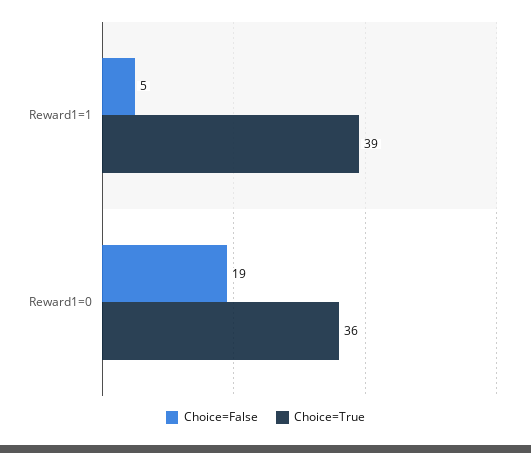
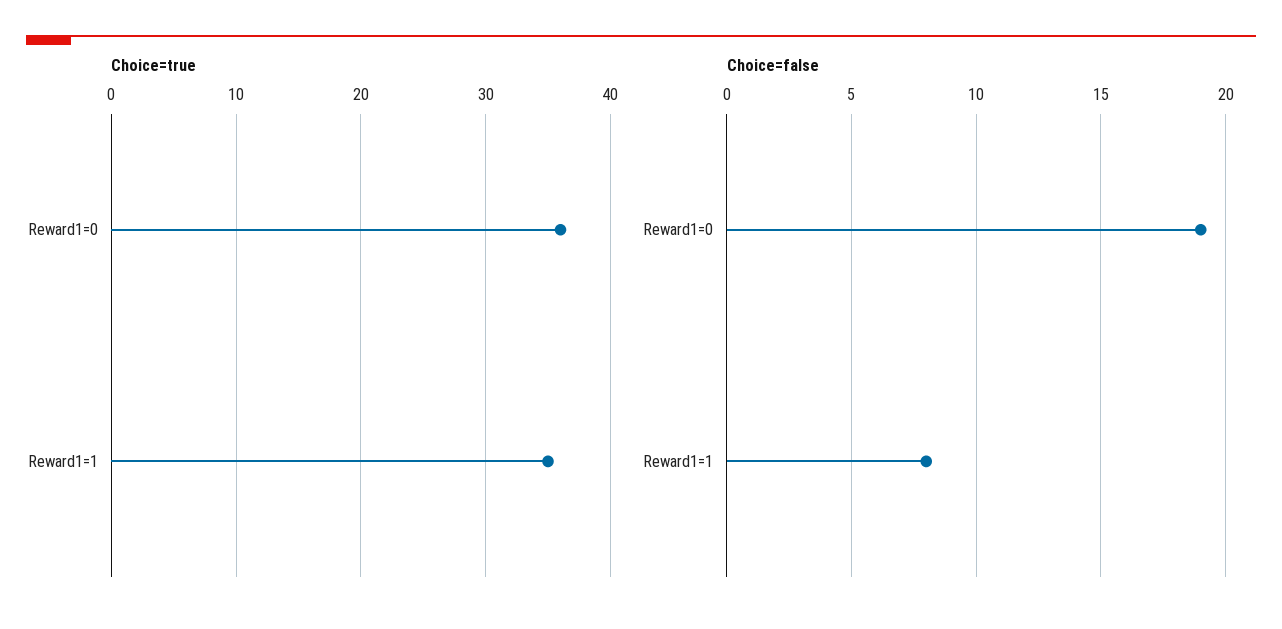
  {
    "Choice=False": {
-     "Reward1=1": 5,
+     "Reward1=1": 8,
      "Reward1=0": 19
    },
    "Choice=True": {
-     "Reward1=1": 39,
+     "Reward1=1": 35,
      "Reward1=0": 36
    }
  }

